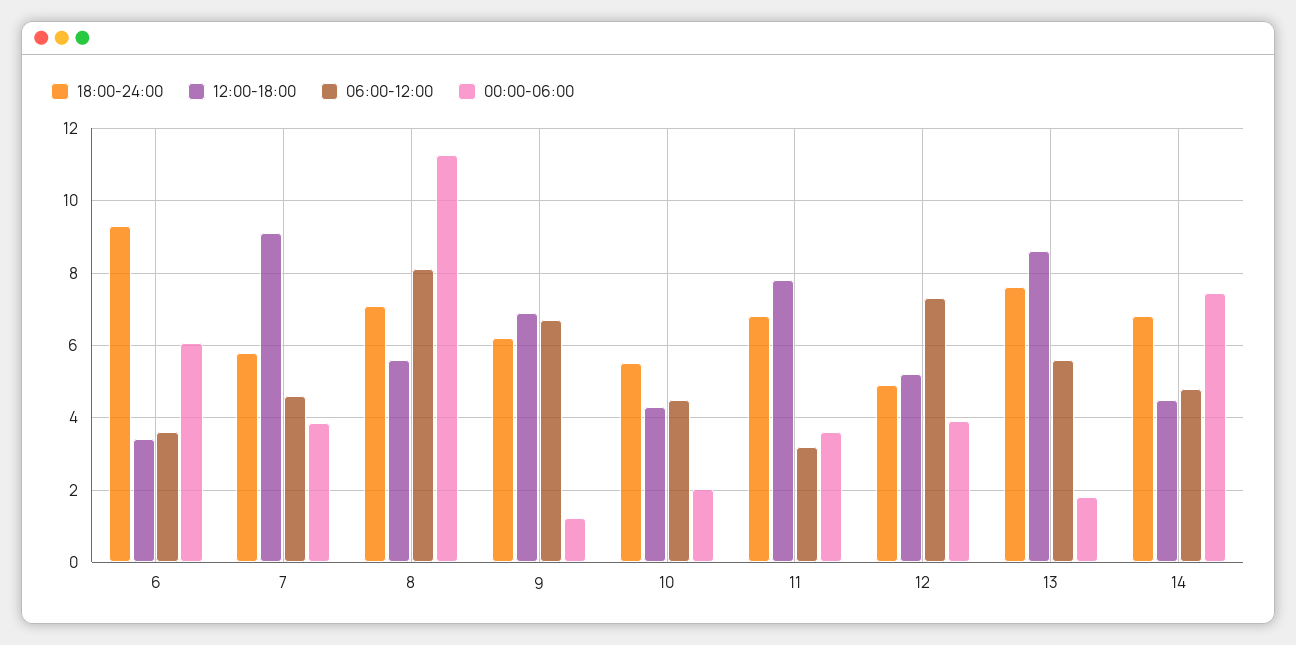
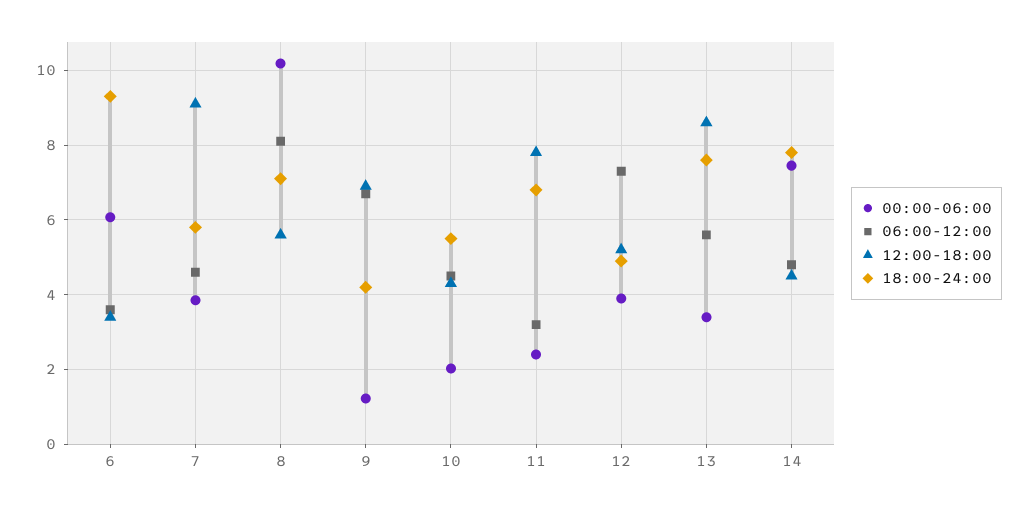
  {
    "18:00-24:00": {
      "6": 9.4,
      "7": 5.8,
      "8": 7.2,
-     "9": 6.2,
+     "9": 4.2,
      "10": 5.6,
      "11": 6.8,
      "12": 5,
      "13": 7.6,
-     "14": 6.8
+     "14": 7.8
    },
    "12:00-18:00": {
      "6": 3.4,
      "7": 9.2,
      "8": 5.6,
      "9": 7,
      "10": 4.4,
      "11": 7.8,
      "12": 5.2,
      "13": 8.6,
      "14": 4.6
    },
    "06:00-12:00": {
      "6": 3.6,
      "7": 4.6,
      "8": 8.2,
      "9": 6.8,
      "10": 4.6,
      "11": 3.2,
      "12": 7.4,
      "13": 5.6,
      "14": 4.8
    },
    "00:00-06:00": {
      "6": 6,
      "7": 3.8,
-     "8": 11.2,
+     "8": 10.2,
      "9": 1.2,
      "10": 2,
-     "11": 3.6,
+     "11": 2.4,
      "12": 4,
-     "13": 1.8,
+     "13": 3.4,
      "14": 7.4
    }
  }

